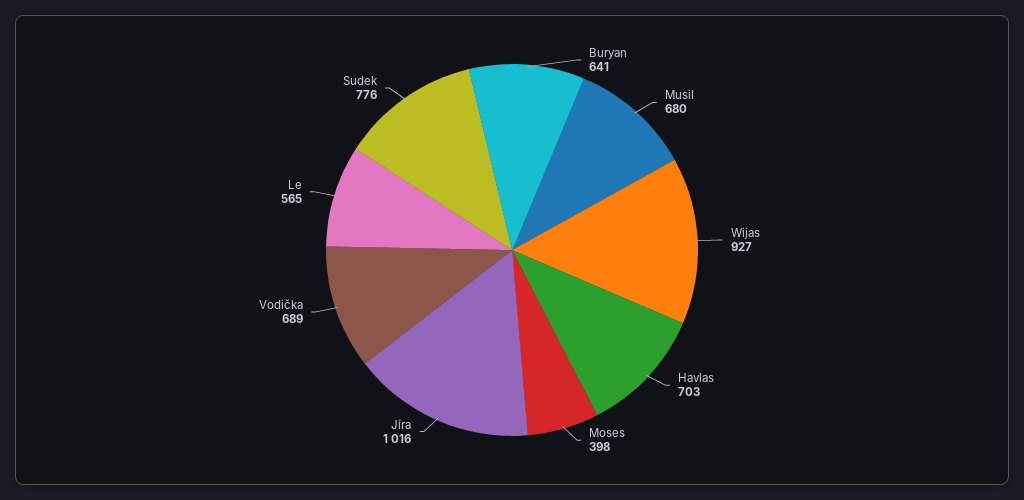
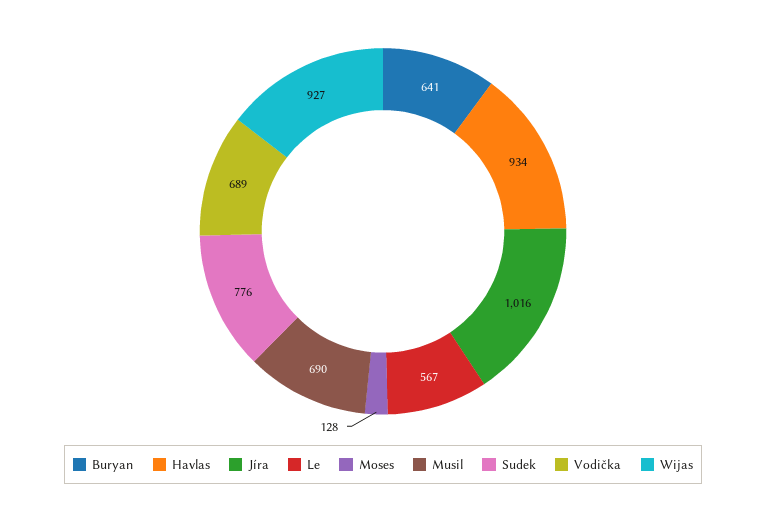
  {
    "Buryan": 641,
-   "Musil": 680,
+   "Musil": 690,
    "Wijas": 927,
-   "Havlas": 703,
+   "Havlas": 934,
-   "Moses": 398,
+   "Moses": 128,
    "Jíra": 1016,
    "Vodička": 689,
-   "Le": 565,
+   "Le": 567,
    "Sudek": 776
  }

